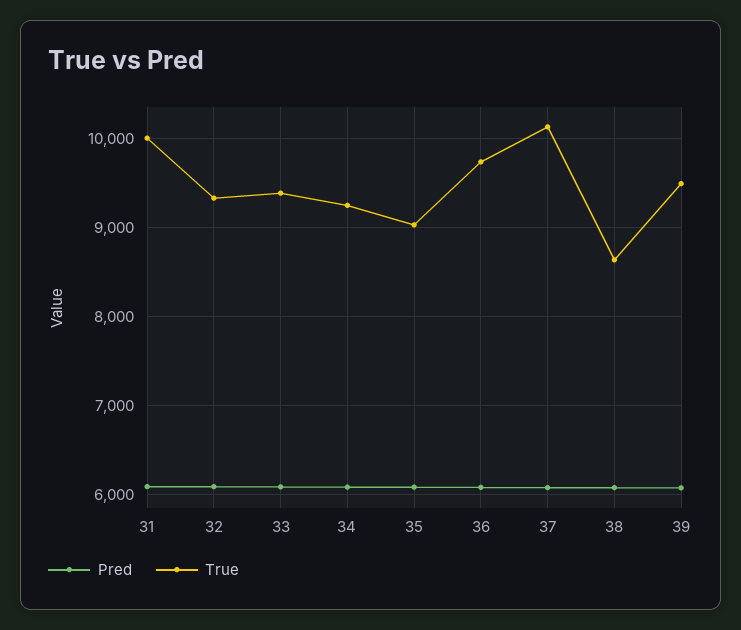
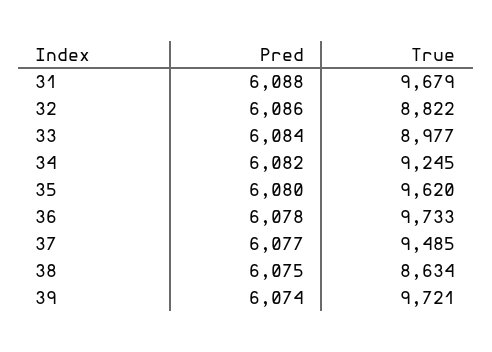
  {
    "Pred": {
      "31": 6088,
      "32": 6086,
      "33": 6084,
      "34": 6082,
      "35": 6080,
      "36": 6078,
      "37": 6077,
      "38": 6075,
      "39": 6074
    },
    "True": {
-     "31": 10000,
+     "31": 9679,
-     "32": 9300,
+     "32": 8822,
-     "33": 9400,
+     "33": 8977,
      "34": 9245,
-     "35": 9000,
+     "35": 9620,
      "36": 9733,
-     "37": 10100,
+     "37": 9485,
      "38": 8634,
-     "39": 9500
+     "39": 9721
    }
  }

